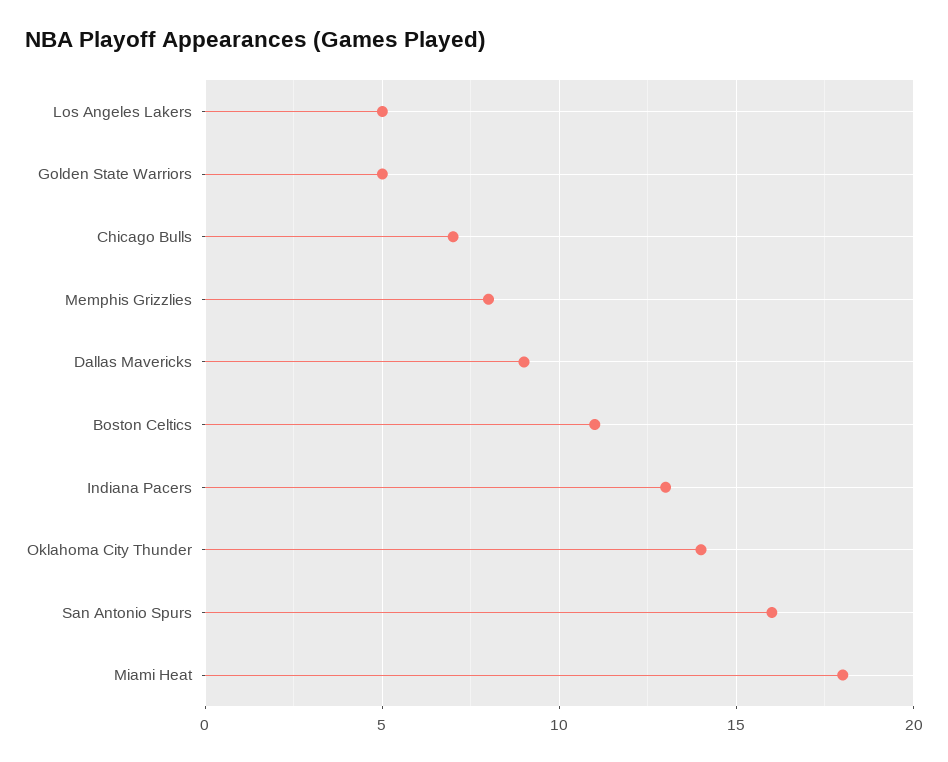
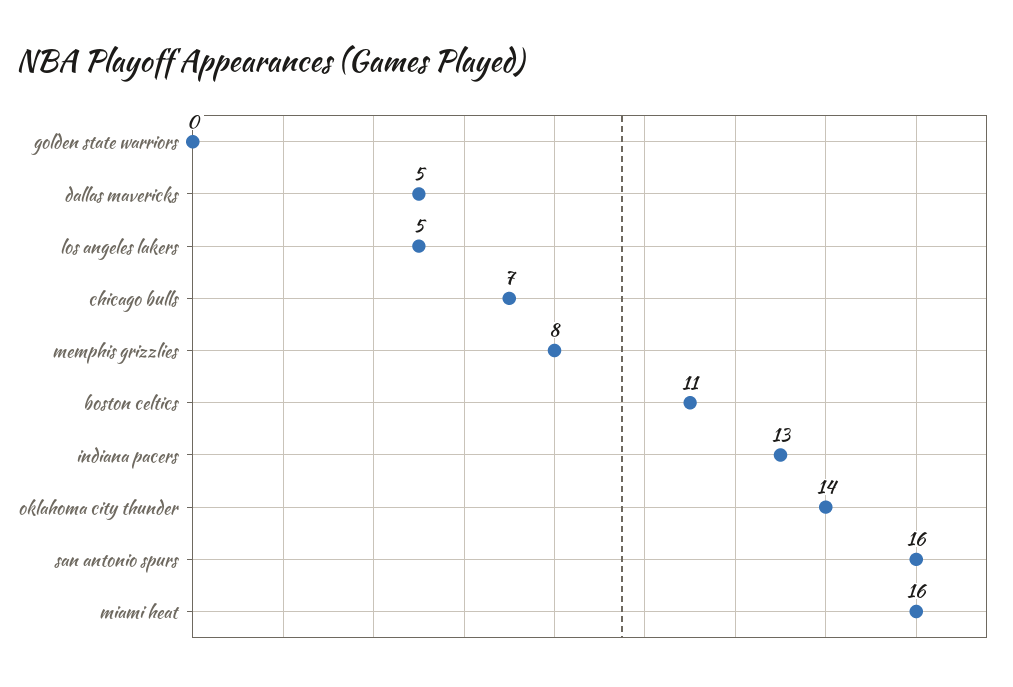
  {
    "Los Angeles Lakers": 5,
-   "Golden State Warriors": 5,
+   "Golden State Warriors": 0,
    "Chicago Bulls": 7,
    "Memphis Grizzlies": 8,
-   "Dallas Mavericks": 9,
+   "Dallas Mavericks": 5,
    "Boston Celtics": 11,
    "Indiana Pacers": 13,
    "Oklahoma City Thunder": 14,
    "San Antonio Spurs": 16,
-   "Miami Heat": 18
+   "Miami Heat": 16
  }

